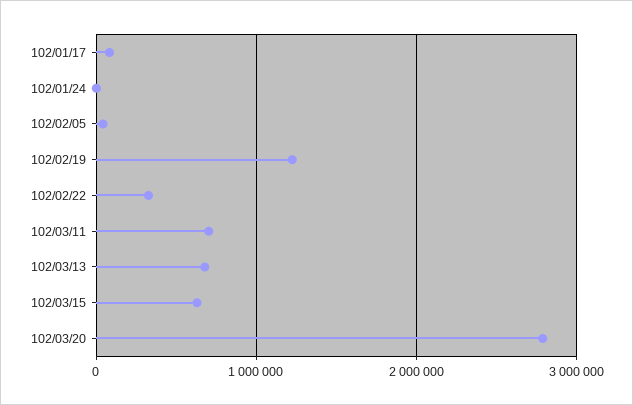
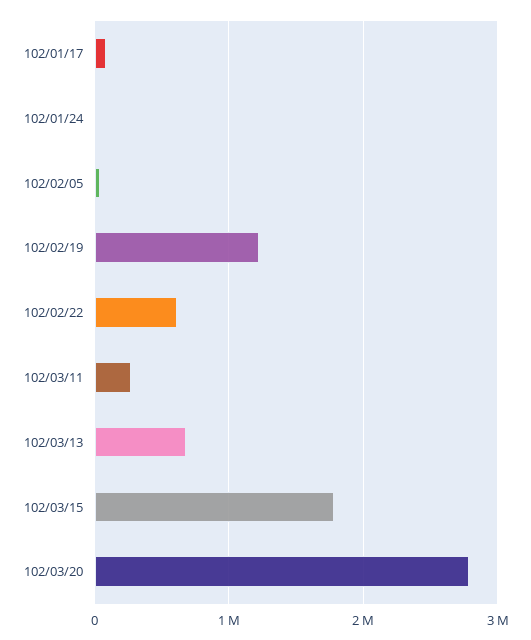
  {
    "102/01/17": 100000,
    "102/01/24": 0,
    "102/02/05": 0,
    "102/02/19": 1200000,
-   "102/02/22": 300000,
+   "102/02/22": 600000,
-   "102/03/11": 700000,
+   "102/03/11": 300000,
    "102/03/13": 700000,
-   "102/03/15": 600000,
+   "102/03/15": 1800000,
    "102/03/20": 2800000
  }

